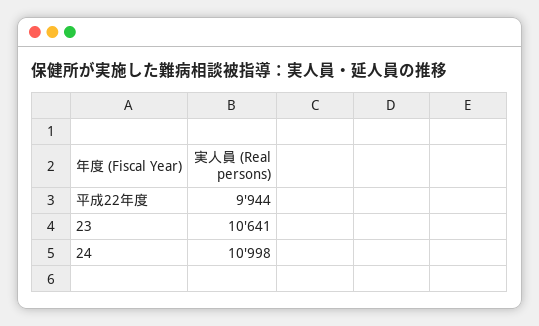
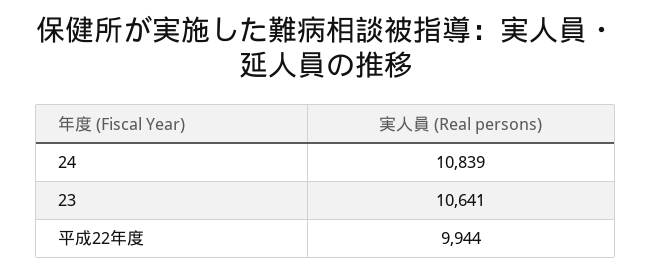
  {
    "平成22年度": 9944,
    "23": 10641,
-   "24": 10998
+   "24": 10839
  }

